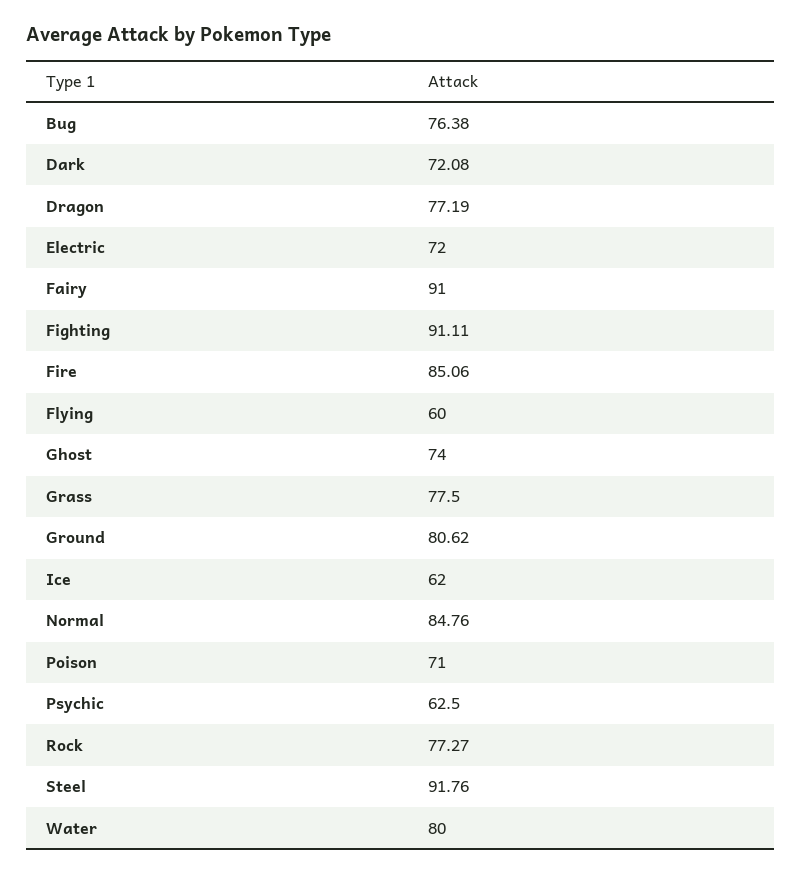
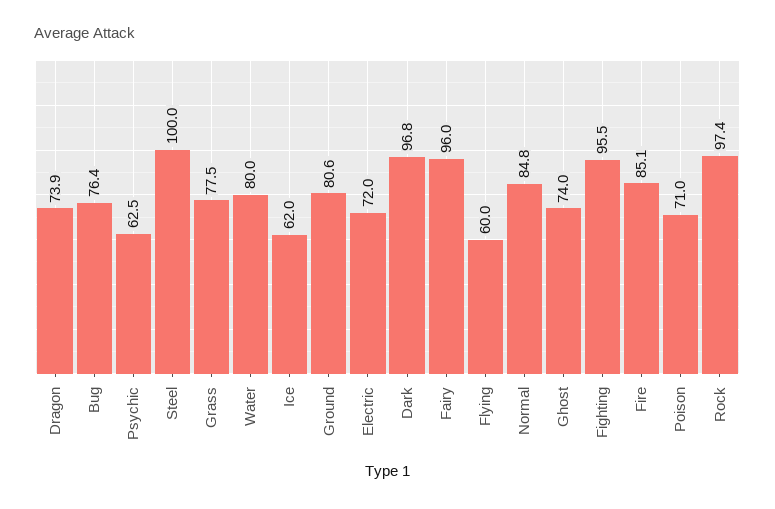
  {
    "Bug": 76.38,
-   "Dark": 72.08,
+   "Dark": 96.8,
-   "Dragon": 77.19,
+   "Dragon": 73.9,
    "Electric": 72,
-   "Fairy": 91,
+   "Fairy": 96,
-   "Fighting": 91.11,
+   "Fighting": 95.5,
    "Fire": 85.06,
    "Flying": 60,
    "Ghost": 74,
    "Grass": 77.5,
    "Ground": 80.62,
    "Ice": 62,
    "Normal": 84.76,
    "Poison": 71,
    "Psychic": 62.5,
-   "Rock": 77.27,
+   "Rock": 97.4,
-   "Steel": 91.76,
+   "Steel": 100,
    "Water": 80
  }

